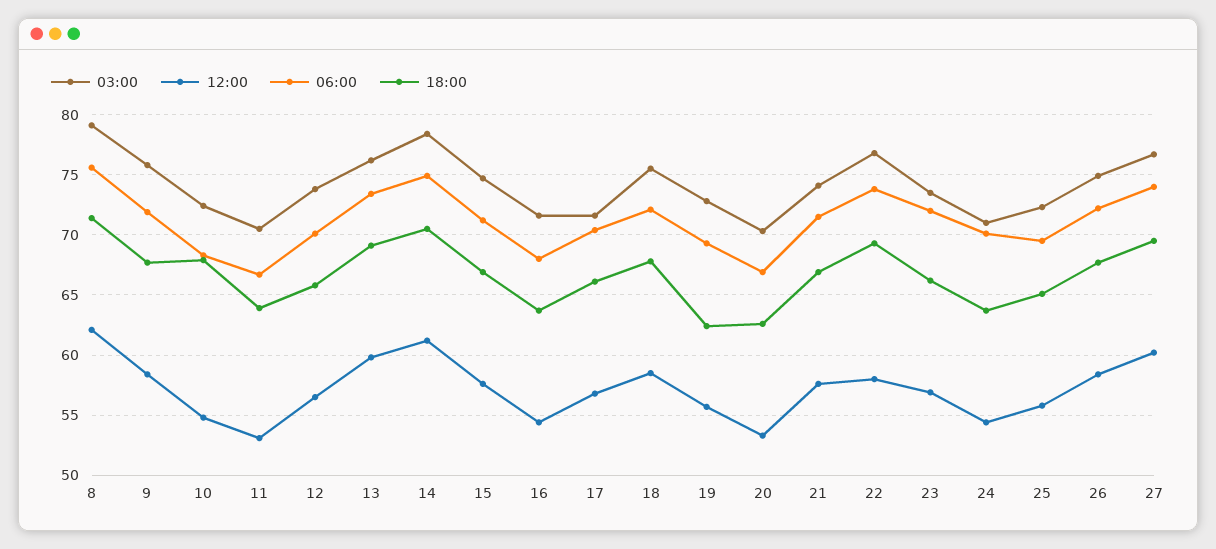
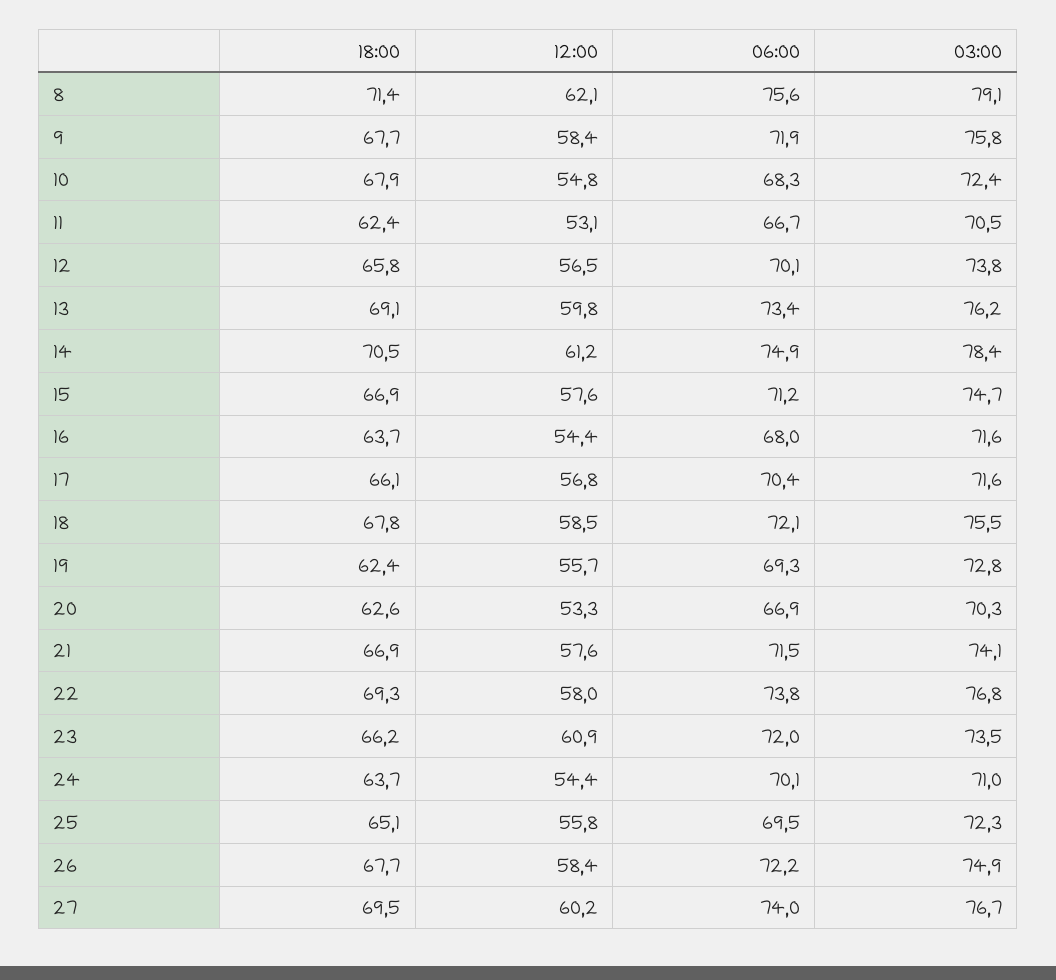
  {
    "03:00": {
      "8": 79.1,
      "9": 75.8,
      "10": 72.4,
      "11": 70.5,
      "12": 73.8,
      "13": 76.2,
      "14": 78.4,
      "15": 74.7,
      "16": 71.6,
      "17": 71.6,
      "18": 75.5,
      "19": 72.8,
      "20": 70.3,
      "21": 74.1,
      "22": 76.8,
      "23": 73.5,
      "24": 71,
      "25": 72.3,
      "26": 74.9,
      "27": 76.7
    },
    "12:00": {
      "8": 62.1,
      "9": 58.4,
      "10": 54.8,
      "11": 53.1,
      "12": 56.5,
      "13": 59.8,
      "14": 61.2,
      "15": 57.6,
      "16": 54.4,
      "17": 56.8,
      "18": 58.5,
      "19": 55.7,
      "20": 53.3,
      "21": 57.6,
      "22": 58,
-     "23": 57,
+     "23": 60.9,
      "24": 54.4,
      "25": 55.8,
      "26": 58.4,
      "27": 60.2
    },
    "06:00": {
      "8": 75.6,
      "9": 71.9,
      "10": 68.3,
      "11": 66.7,
      "12": 70.1,
      "13": 73.4,
      "14": 74.9,
      "15": 71.2,
      "16": 68,
      "17": 70.4,
      "18": 72.1,
      "19": 69.3,
      "20": 66.9,
      "21": 71.5,
      "22": 73.8,
      "23": 72,
      "24": 70.1,
      "25": 69.5,
      "26": 72.2,
      "27": 74
    },
    "18:00": {
      "8": 71.4,
      "9": 67.7,
      "10": 67.9,
-     "11": 64,
+     "11": 62.4,
      "12": 65.8,
      "13": 69.1,
      "14": 70.5,
      "15": 66.9,
      "16": 63.7,
      "17": 66.1,
      "18": 67.8,
      "19": 62.4,
      "20": 62.6,
      "21": 66.9,
      "22": 69.3,
      "23": 66.2,
      "24": 63.7,
      "25": 65.1,
      "26": 67.7,
      "27": 69.5
    }
  }

